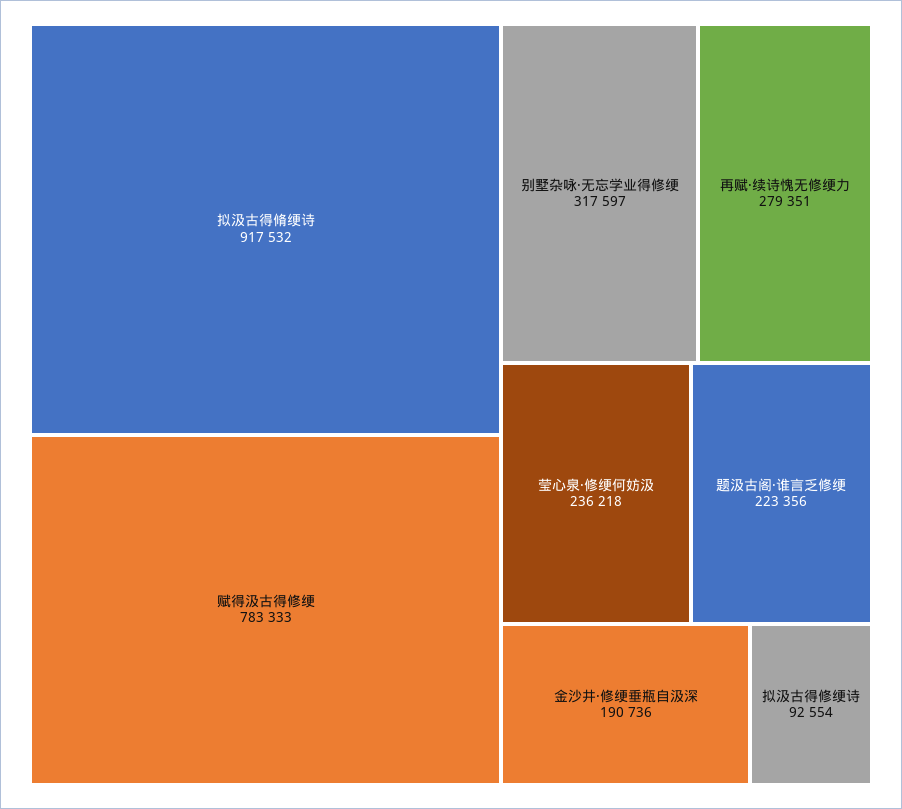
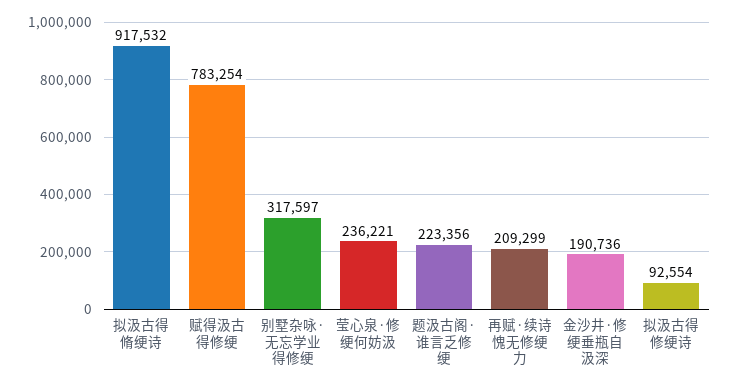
  {
    "拟汲古得脩绠诗": 917532,
-   "赋得汲古得修绠": 783333,
+   "赋得汲古得修绠": 783254,
    "别墅杂咏·无忘学业得修绠": 317597,
-   "再赋·续诗愧无修绠力": 279351,
+   "再赋·续诗愧无修绠力": 209299,
-   "莹心泉·修绠何妨汲": 236218,
+   "莹心泉·修绠何妨汲": 236221,
    "题汲古阁·谁言乏修绠": 223356,
    "金沙井·修绠垂瓶自汲深": 190736,
    "拟汲古得修绠诗": 92554
  }

